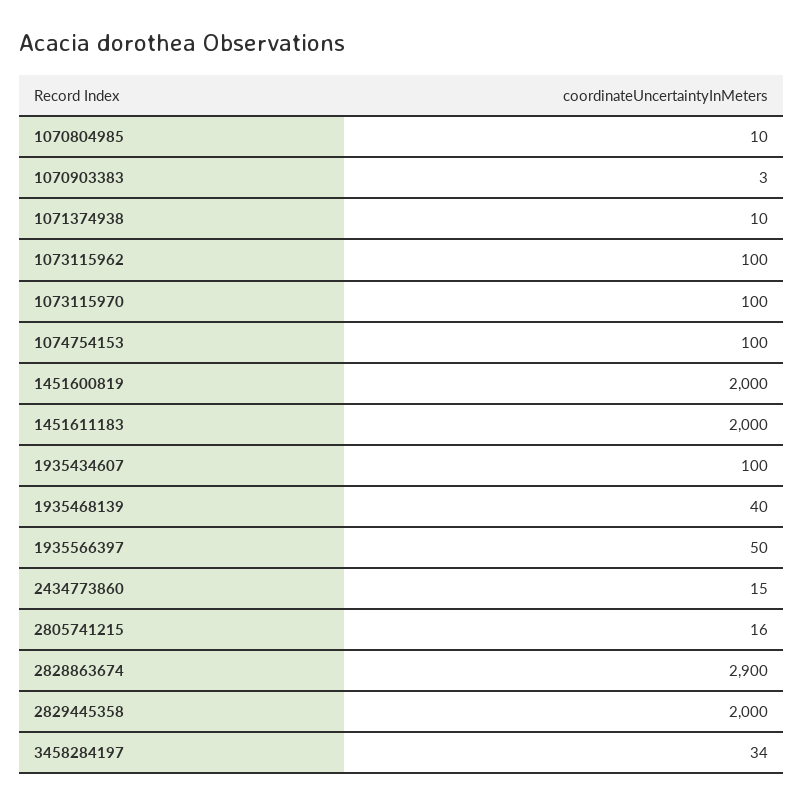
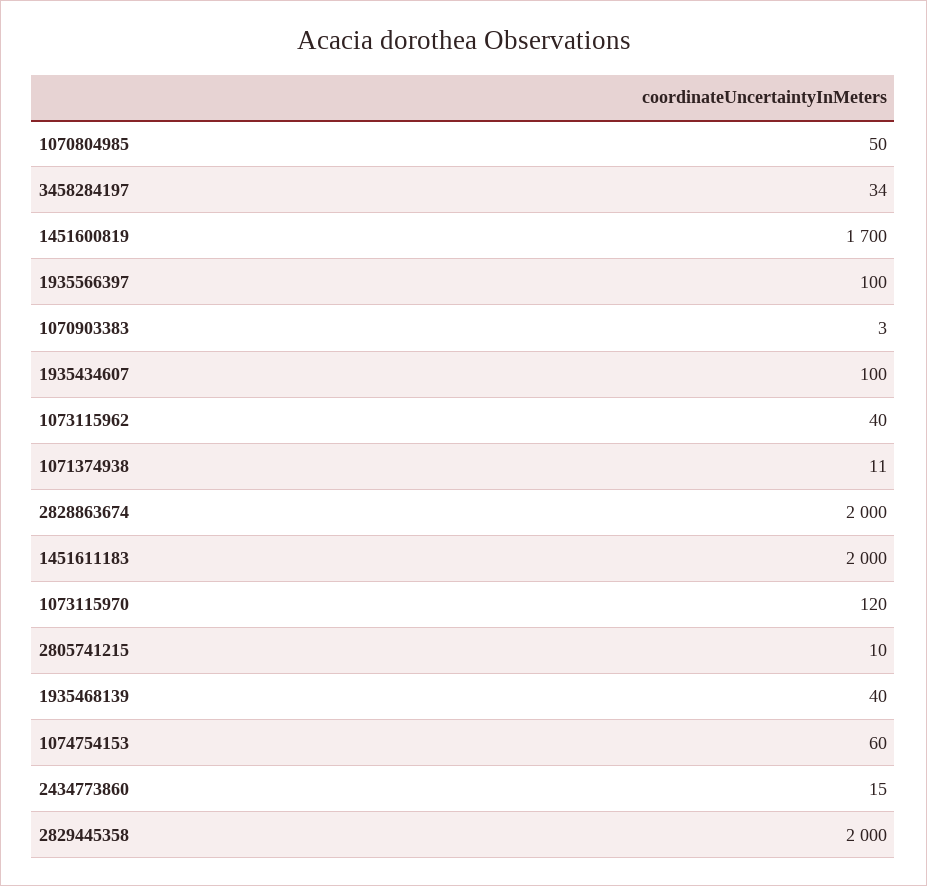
  {
-   "1070804985": 10,
+   "1070804985": 50,
    "1070903383": 3,
-   "1071374938": 10,
+   "1071374938": 11,
-   "1073115962": 100,
+   "1073115962": 40,
-   "1073115970": 100,
+   "1073115970": 120,
-   "1074754153": 100,
+   "1074754153": 60,
-   "1451600819": 2000,
+   "1451600819": 1700,
    "1451611183": 2000,
    "1935434607": 100,
    "1935468139": 40,
-   "1935566397": 50,
+   "1935566397": 100,
    "2434773860": 15,
-   "2805741215": 16,
+   "2805741215": 10,
-   "2828863674": 2900,
+   "2828863674": 2000,
    "2829445358": 2000,
    "3458284197": 34
  }

